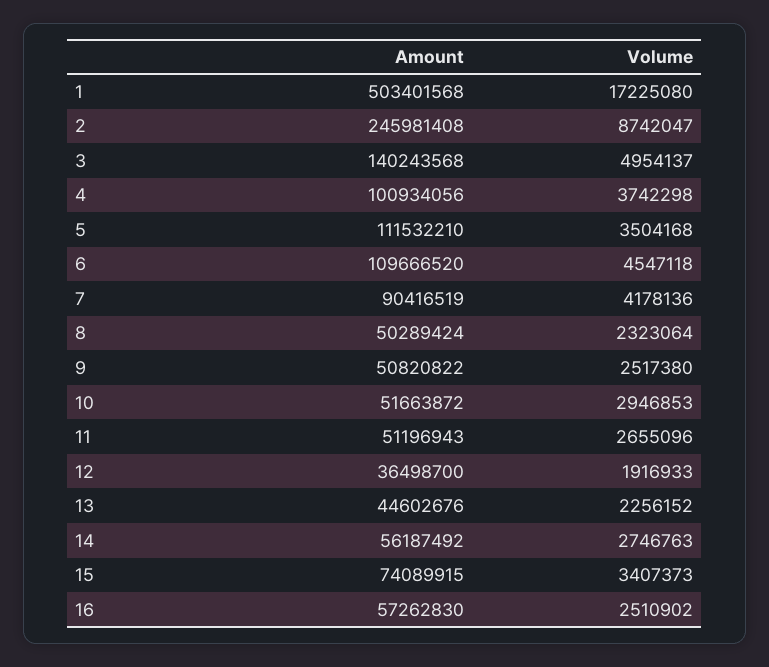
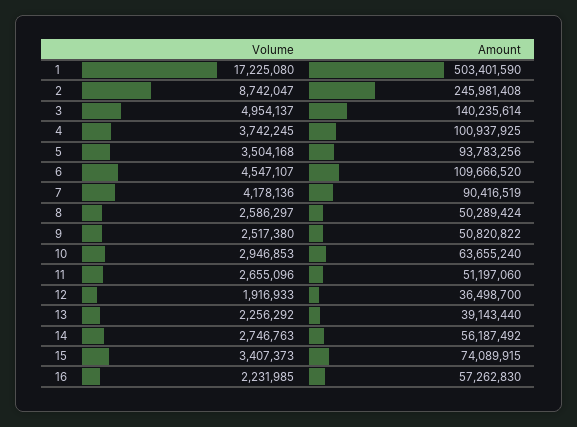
  {
    "Amount": {
-     "1": 503401568,
+     "1": 503401590,
      "2": 245981408,
-     "3": 140243568,
+     "3": 140235614,
-     "4": 100934056,
+     "4": 100937925,
-     "5": 111532210,
+     "5": 93783256,
      "6": 109666520,
      "7": 90416519,
      "8": 50289424,
      "9": 50820822,
-     "10": 51663872,
+     "10": 63655240,
-     "11": 51196943,
+     "11": 51197060,
      "12": 36498700,
-     "13": 44602676,
+     "13": 39143440,
      "14": 56187492,
      "15": 74089915,
      "16": 57262830
    },
    "Volume": {
      "1": 17225080,
      "2": 8742047,
      "3": 4954137,
-     "4": 3742298,
+     "4": 3742245,
      "5": 3504168,
-     "6": 4547118,
+     "6": 4547107,
      "7": 4178136,
-     "8": 2323064,
+     "8": 2586297,
      "9": 2517380,
      "10": 2946853,
      "11": 2655096,
      "12": 1916933,
-     "13": 2256152,
+     "13": 2256292,
      "14": 2746763,
      "15": 3407373,
-     "16": 2510902
+     "16": 2231985
    }
  }

